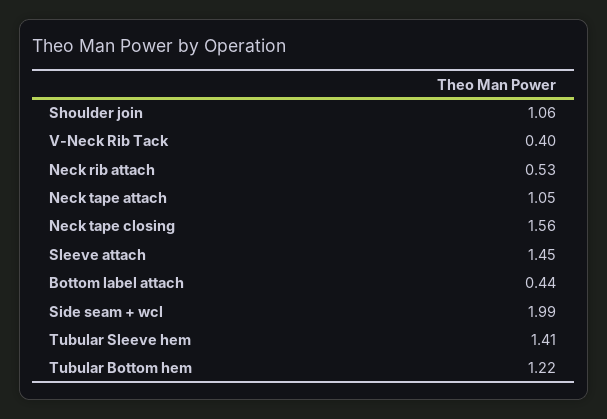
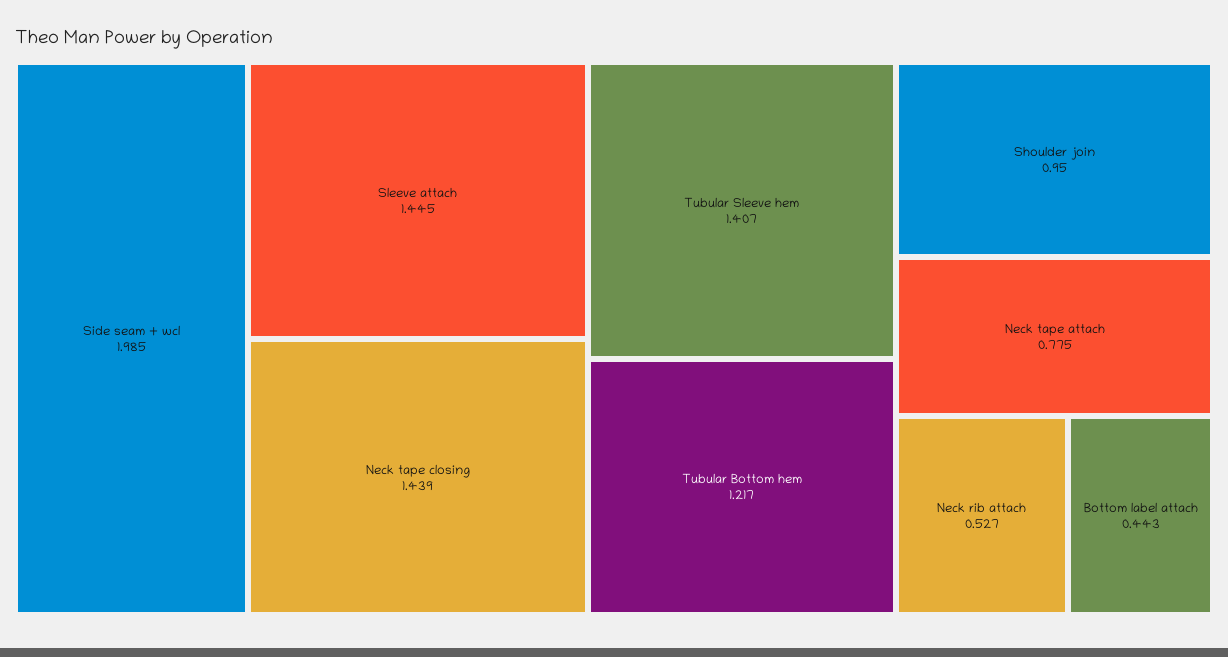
  {
-   "Shoulder join": 1.06,
+   "Shoulder join": 0.95,
-   "V-Neck Rib Tack": 0.4,
    "Neck rib attach": 0.527,
-   "Neck tape attach": 1.05,
+   "Neck tape attach": 0.775,
-   "Neck tape closing": 1.56,
+   "Neck tape closing": 1.439,
    "Sleeve attach": 1.445,
    "Bottom label attach": 0.443,
    "Side seam + wcl": 1.985,
    "Tubular Sleeve hem": 1.407,
    "Tubular Bottom hem": 1.217
  }

